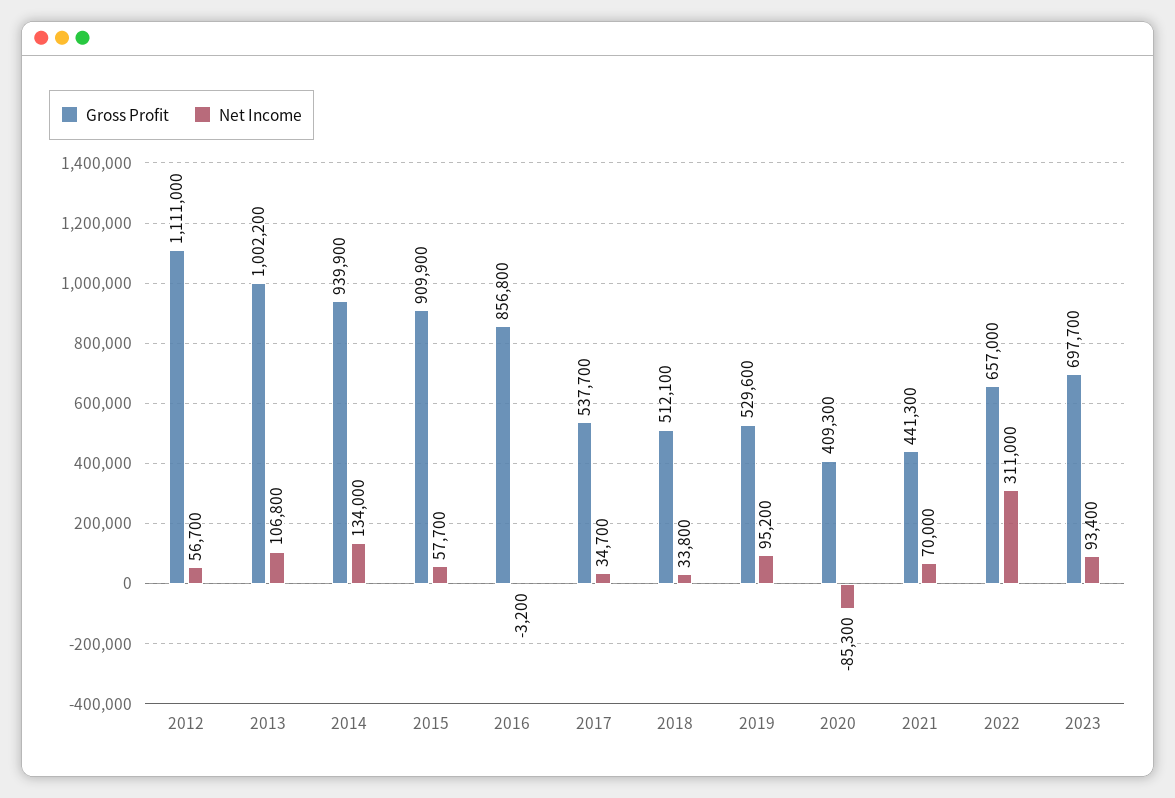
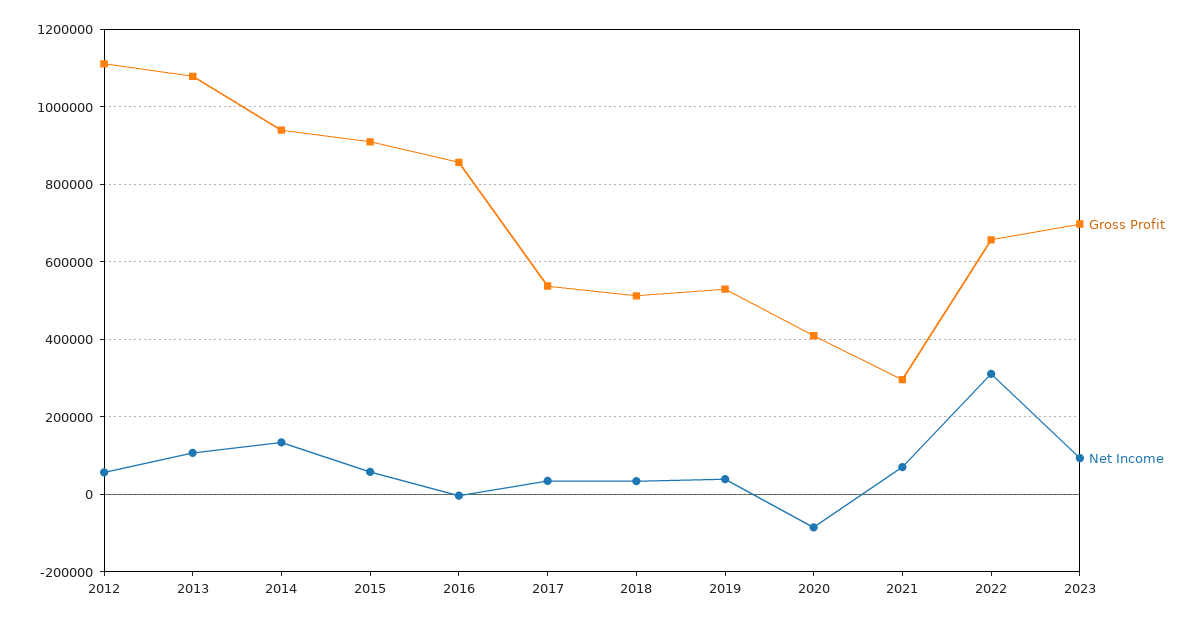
  {
    "Gross Profit": {
      "2012": 1111000,
-     "2013": 1002200,
+     "2013": 1080000,
      "2014": 939900,
      "2015": 909900,
      "2016": 856800,
      "2017": 537700,
      "2018": 512100,
      "2019": 529600,
      "2020": 409300,
-     "2021": 441300,
+     "2021": 300000,
      "2022": 657000,
      "2023": 697700
    },
    "Net Income": {
      "2012": 56700,
      "2013": 106800,
      "2014": 134000,
      "2015": 57700,
      "2016": -3200,
      "2017": 34700,
      "2018": 33800,
-     "2019": 95200,
+     "2019": 40000,
      "2020": -85300,
      "2021": 70000,
      "2022": 311000,
      "2023": 93400
    }
  }

